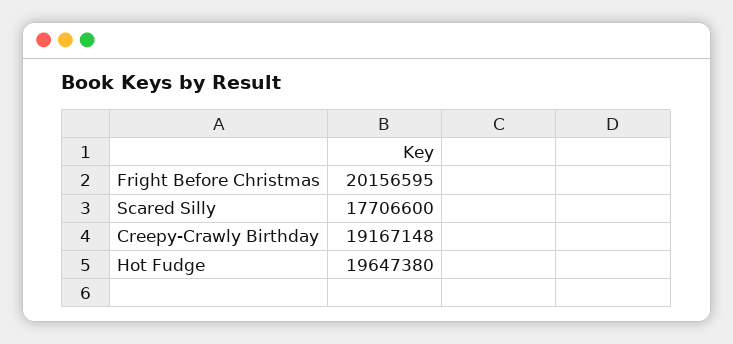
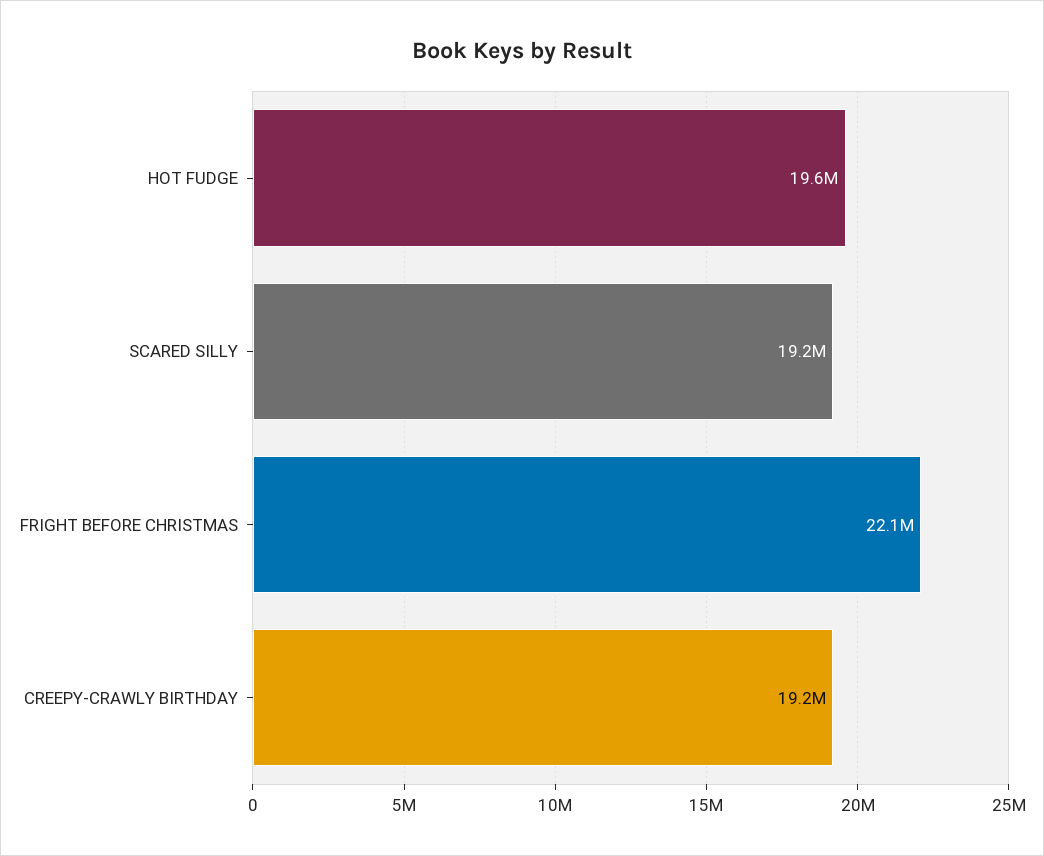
  {
-   "Fright Before Christmas": 20156595,
+   "Fright Before Christmas": 22100000,
-   "Scared Silly": 17706600,
+   "Scared Silly": 19200000,
    "Creepy-Crawly Birthday": 19167148,
    "Hot Fudge": 19647380
  }

